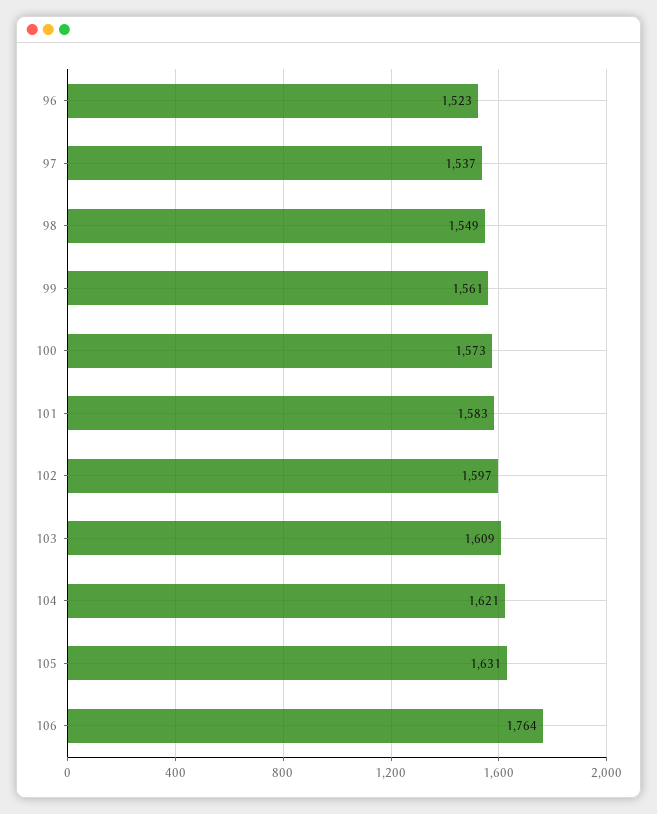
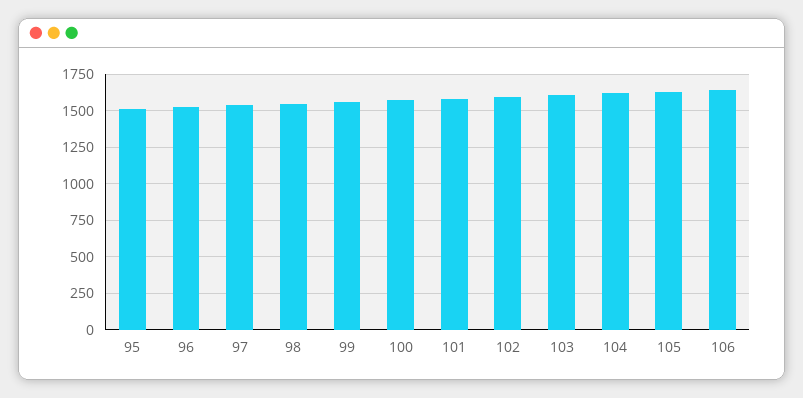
  {
    "96": 1523,
    "97": 1537,
    "98": 1549,
    "99": 1561,
    "100": 1573,
    "101": 1583,
    "102": 1597,
    "103": 1609,
    "104": 1621,
    "105": 1631,
-   "106": 1764
+   "106": 1650,
+   "95": 1500
  }

